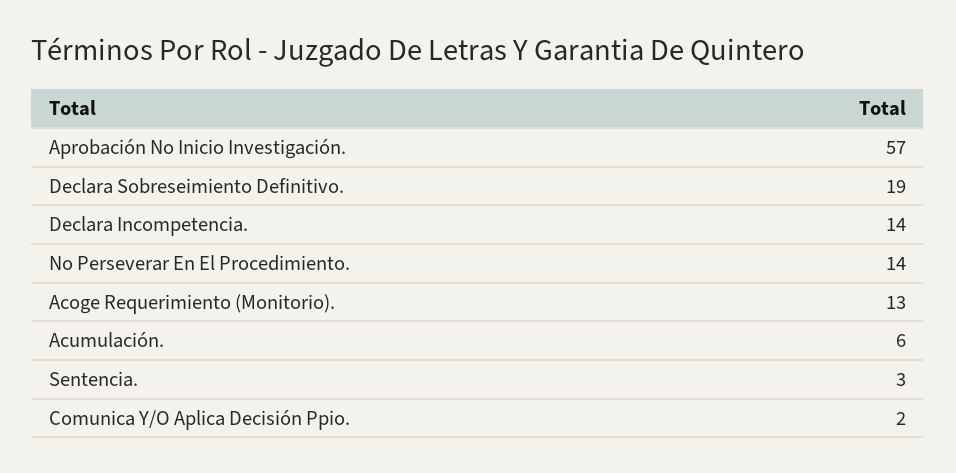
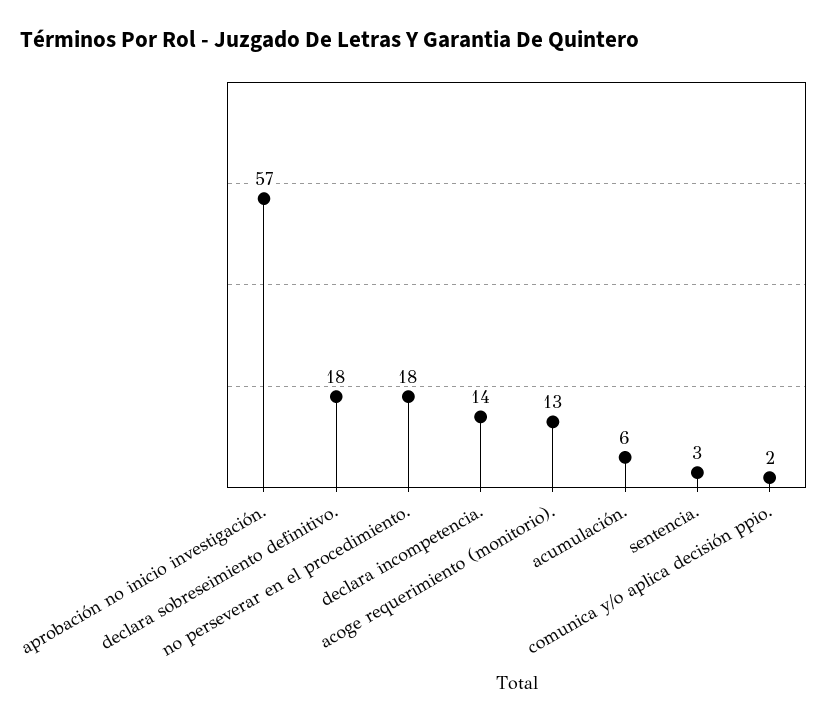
  {
    "Aprobación No Inicio Investigación.": 57,
-   "Declara Sobreseimiento Definitivo.": 19,
+   "Declara Sobreseimiento Definitivo.": 18,
    "Declara Incompetencia.": 14,
-   "No Perseverar En El Procedimiento.": 14,
+   "No Perseverar En El Procedimiento.": 18,
    "Acoge Requerimiento (Monitorio).": 13,
    "Acumulación.": 6,
    "Sentencia.": 3,
    "Comunica Y/O Aplica Decisión Ppio.": 2
  }

